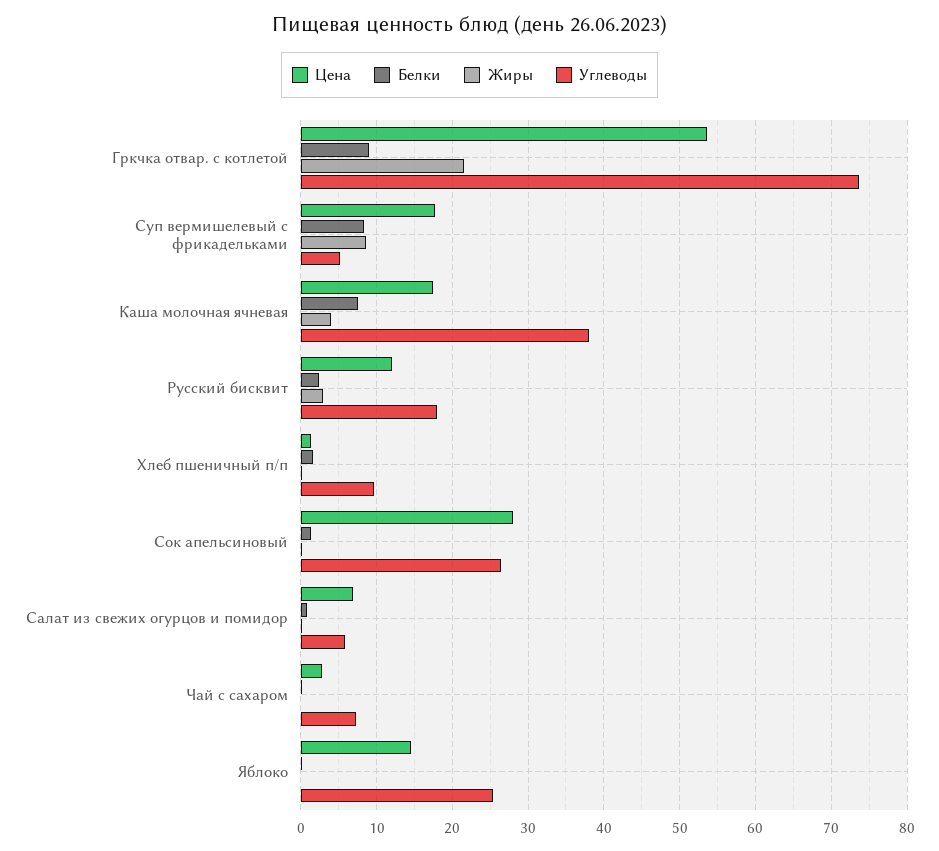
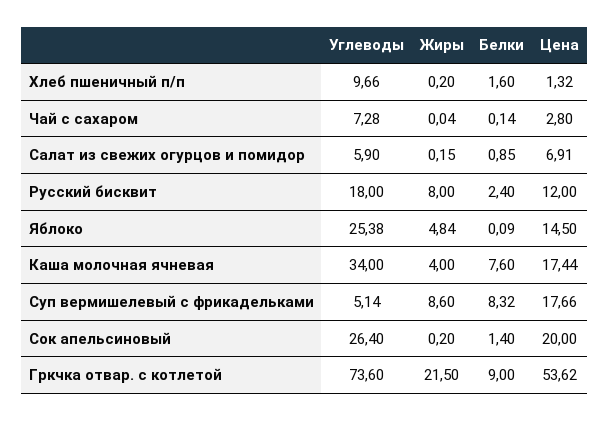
  {
    "Цена": {
      "Гркчка отвар. с котлетой": 53.62,
      "Суп вермишелевый с фрикадельками": 17.66,
      "Каша молочная ячневая": 17.44,
      "Русский бисквит": 12,
      "Хлеб пшеничный п/п": 1.32,
-     "Сок апельсиновый": 28,
+     "Сок апельсиновый": 20,
      "Салат из свежих огурцов и помидор": 6.91,
      "Чай с сахаром": 2.8,
      "Яблоко": 14.5
    },
    "Белки": {
      "Гркчка отвар. с котлетой": 9,
      "Суп вермишелевый с фрикадельками": 8.32,
      "Каша молочная ячневая": 7.6,
      "Русский бисквит": 2.4,
      "Хлеб пшеничный п/п": 1.6,
      "Сок апельсиновый": 1.4,
      "Салат из свежих огурцов и помидор": 0.85,
      "Чай с сахаром": 0.14,
      "Яблоко": 0.09
    },
    "Жиры": {
      "Гркчка отвар. с котлетой": 21.5,
      "Суп вермишелевый с фрикадельками": 8.6,
      "Каша молочная ячневая": 4,
-     "Русский бисквит": 3,
+     "Русский бисквит": 8,
      "Хлеб пшеничный п/п": 0.2,
      "Сок апельсиновый": 0.2,
      "Салат из свежих огурцов и помидор": 0.15,
      "Чай с сахаром": 0.04,
-     "Яблоко": 0
+     "Яблоко": 4.84
    },
    "Углеводы": {
      "Гркчка отвар. с котлетой": 73.6,
      "Суп вермишелевый с фрикадельками": 5.14,
-     "Каша молочная ячневая": 38,
+     "Каша молочная ячневая": 34,
      "Русский бисквит": 18,
      "Хлеб пшеничный п/п": 9.66,
      "Сок апельсиновый": 26.4,
      "Салат из свежих огурцов и помидор": 5.9,
      "Чай с сахаром": 7.28,
      "Яблоко": 25.38
    }
  }

